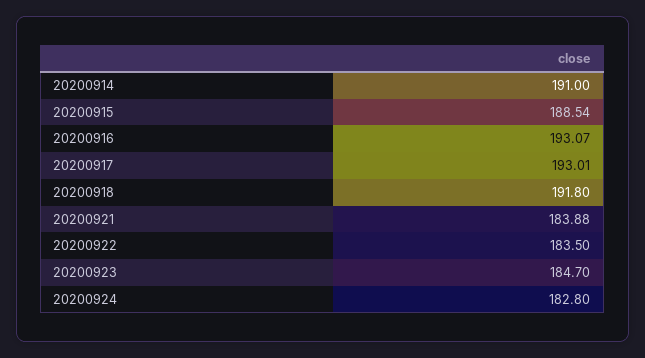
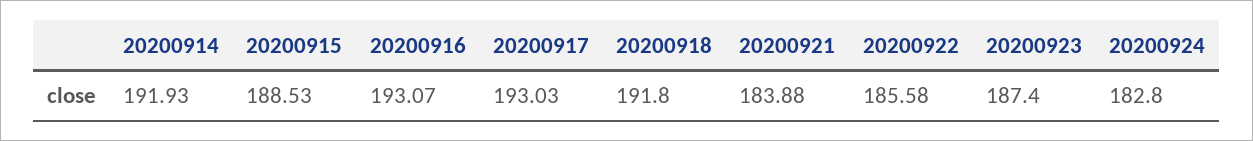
  {
-   "20200914": 191,
+   "20200914": 191.93,
-   "20200915": 188.54,
+   "20200915": 188.53,
    "20200916": 193.07,
-   "20200917": 193.01,
+   "20200917": 193.03,
    "20200918": 191.8,
    "20200921": 183.88,
-   "20200922": 183.5,
+   "20200922": 185.58,
-   "20200923": 184.7,
+   "20200923": 187.4,
    "20200924": 182.8
  }

